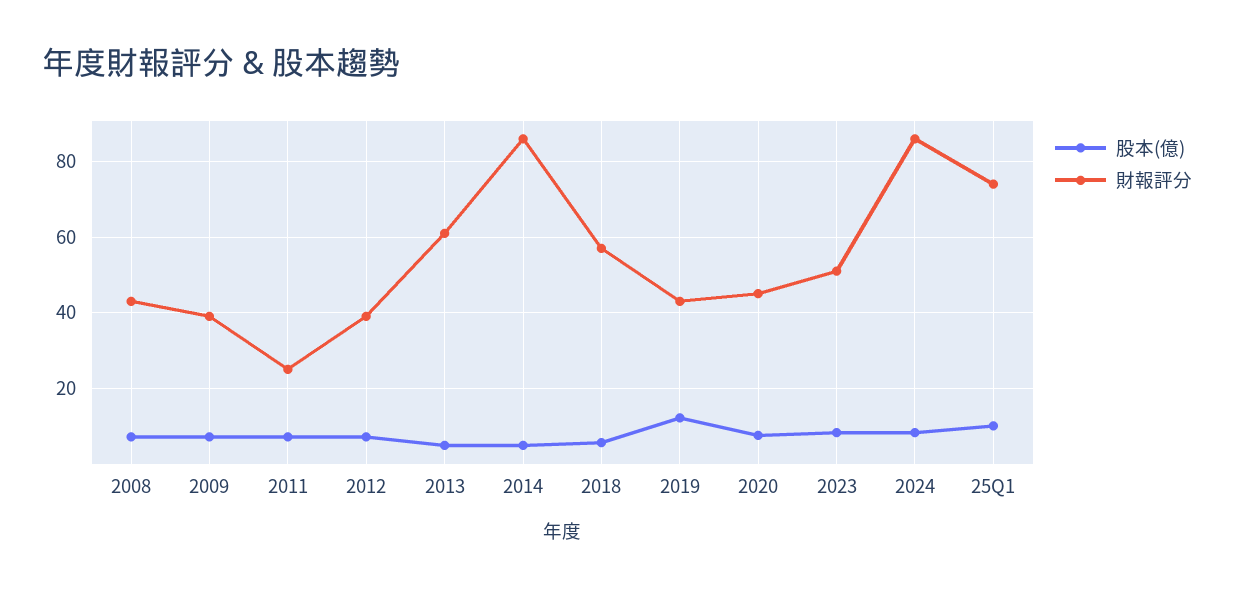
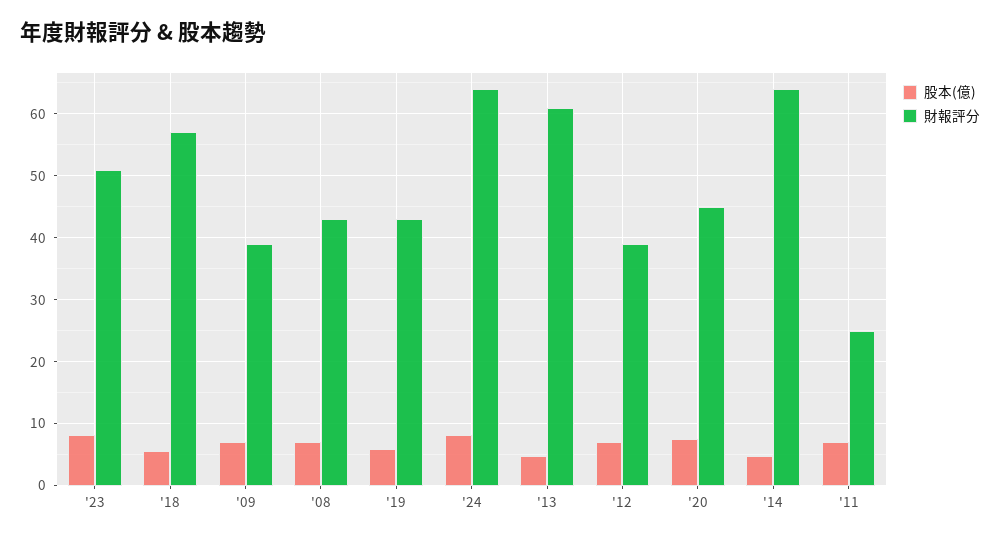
  {
    "股本(億)": {
      "2008": 7,
      "2009": 7,
      "2011": 7,
      "2012": 7,
      "2013": 5,
      "2014": 5,
      "2018": 6,
-     "2019": 12,
+     "2019": 6,
      "2020": 7,
      "2023": 8,
-     "2024": 8,
+     "2024": 8
-     "25Q1": 10
    },
    "財報評分": {
      "2008": 43,
      "2009": 39,
      "2011": 25,
      "2012": 39,
      "2013": 61,
-     "2014": 86,
+     "2014": 64,
      "2018": 57,
      "2019": 43,
      "2020": 45,
      "2023": 51,
-     "2024": 86,
+     "2024": 64
-     "25Q1": 74
    }
  }

